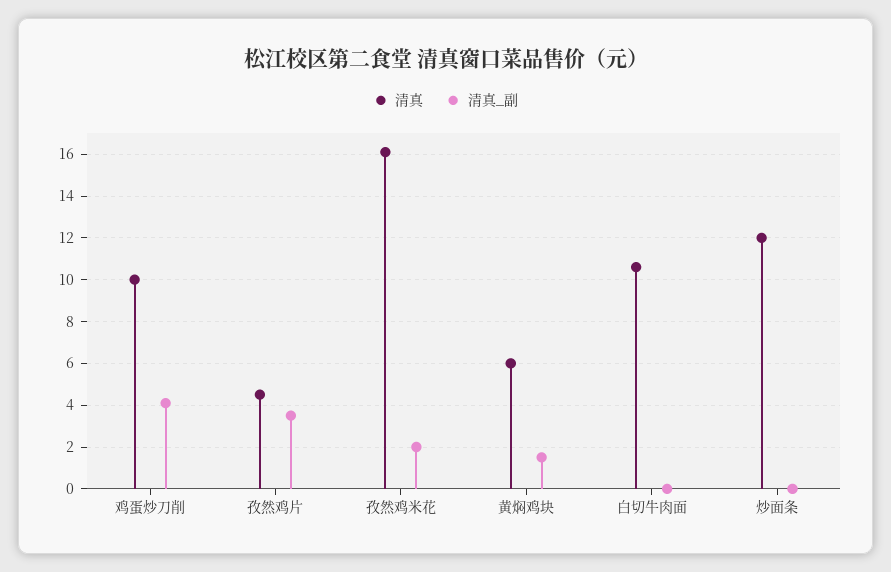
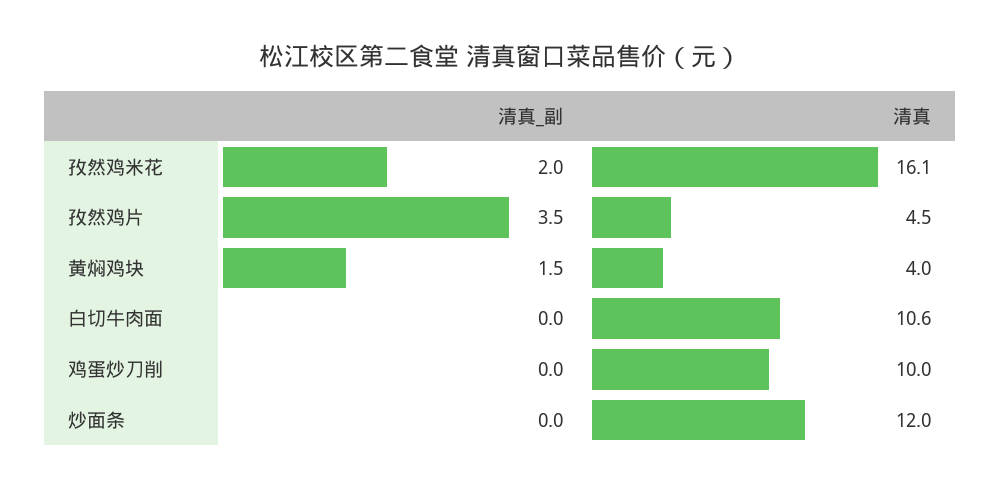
  {
    "清真": {
      "鸡蛋炒刀削": 10,
      "孜然鸡片": 4.5,
      "孜然鸡米花": 16.1,
-     "黄焖鸡块": 6,
+     "黄焖鸡块": 4,
      "白切牛肉面": 10.6,
      "炒面条": 12
    },
    "清真_副": {
-     "鸡蛋炒刀削": 4,
+     "鸡蛋炒刀削": 0,
      "孜然鸡片": 3.5,
      "孜然鸡米花": 2,
      "黄焖鸡块": 1.5,
      "白切牛肉面": 0,
      "炒面条": 0
    }
  }

